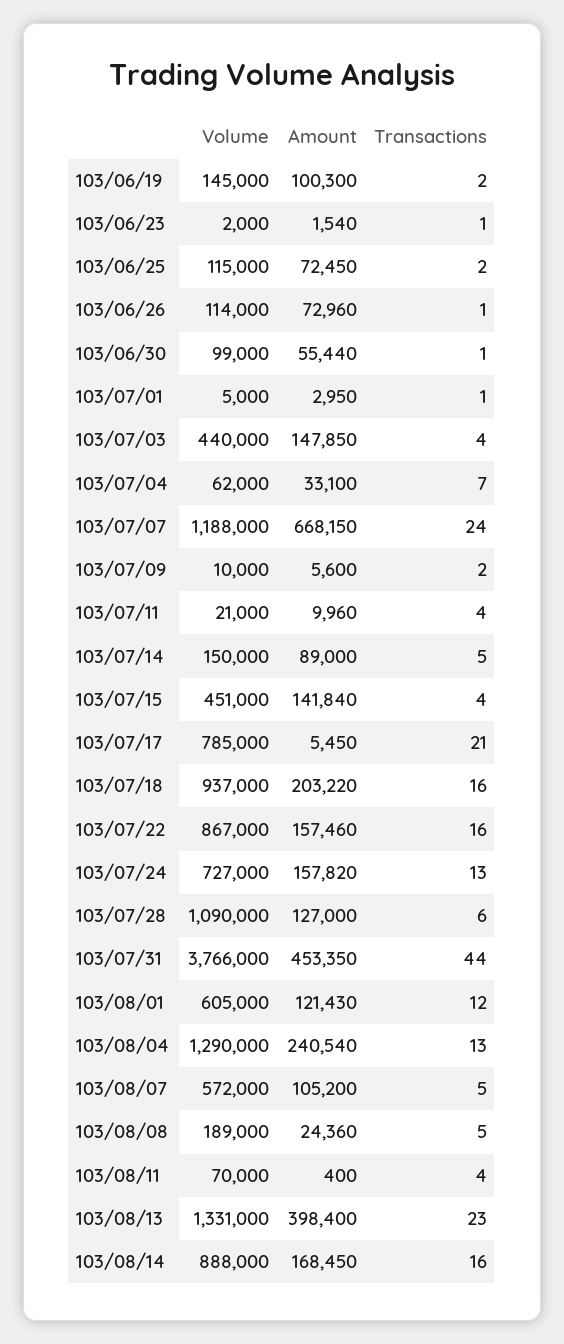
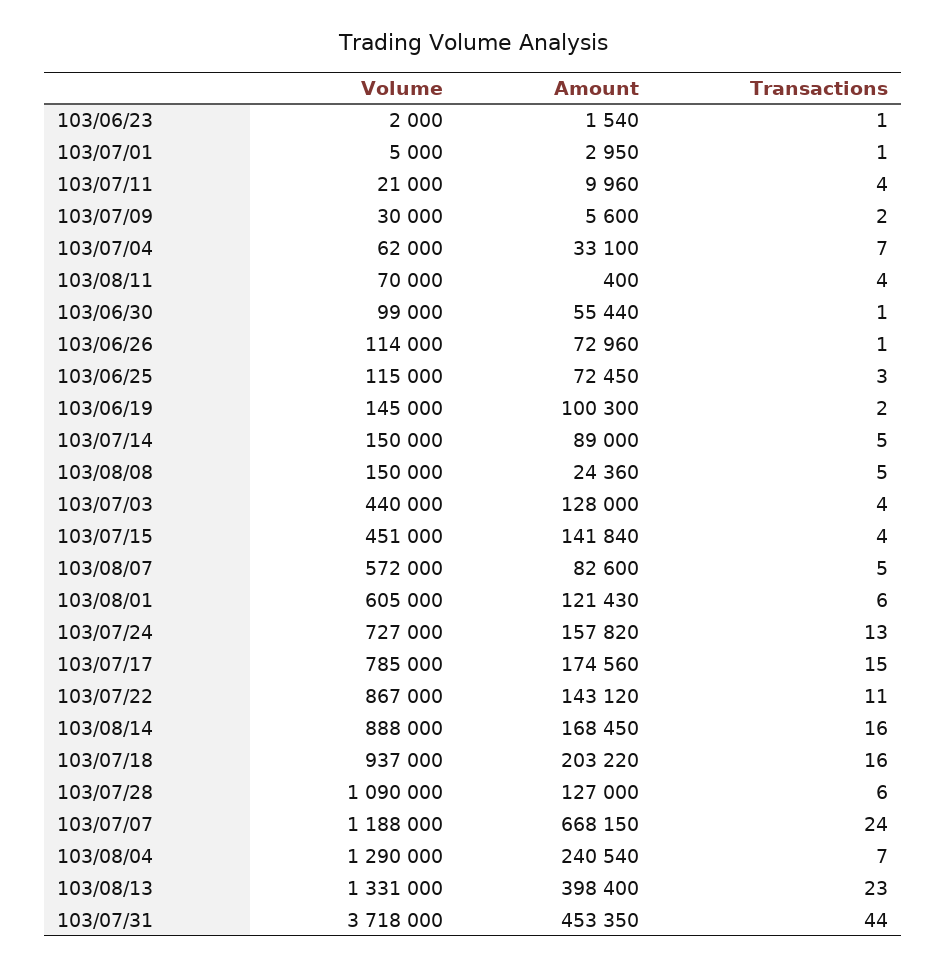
  {
    "Volume": {
      "103/06/19": 145000,
      "103/06/23": 2000,
      "103/06/25": 115000,
      "103/06/26": 114000,
      "103/06/30": 99000,
      "103/07/01": 5000,
      "103/07/03": 440000,
      "103/07/04": 62000,
      "103/07/07": 1188000,
-     "103/07/09": 10000,
+     "103/07/09": 30000,
      "103/07/11": 21000,
      "103/07/14": 150000,
      "103/07/15": 451000,
      "103/07/17": 785000,
      "103/07/18": 937000,
      "103/07/22": 867000,
      "103/07/24": 727000,
      "103/07/28": 1090000,
-     "103/07/31": 3766000,
+     "103/07/31": 3718000,
      "103/08/01": 605000,
      "103/08/04": 1290000,
      "103/08/07": 572000,
-     "103/08/08": 189000,
+     "103/08/08": 150000,
      "103/08/11": 70000,
      "103/08/13": 1331000,
      "103/08/14": 888000
    },
    "Amount": {
      "103/06/19": 100300,
      "103/06/23": 1540,
      "103/06/25": 72450,
      "103/06/26": 72960,
      "103/06/30": 55440,
      "103/07/01": 2950,
-     "103/07/03": 147850,
+     "103/07/03": 128000,
      "103/07/04": 33100,
      "103/07/07": 668150,
      "103/07/09": 5600,
      "103/07/11": 9960,
      "103/07/14": 89000,
      "103/07/15": 141840,
-     "103/07/17": 5450,
+     "103/07/17": 174560,
      "103/07/18": 203220,
-     "103/07/22": 157460,
+     "103/07/22": 143120,
      "103/07/24": 157820,
      "103/07/28": 127000,
      "103/07/31": 453350,
      "103/08/01": 121430,
      "103/08/04": 240540,
-     "103/08/07": 105200,
+     "103/08/07": 82600,
      "103/08/08": 24360,
      "103/08/11": 400,
      "103/08/13": 398400,
      "103/08/14": 168450
    },
    "Transactions": {
      "103/06/19": 2,
      "103/06/23": 1,
-     "103/06/25": 2,
+     "103/06/25": 3,
      "103/06/26": 1,
      "103/06/30": 1,
      "103/07/01": 1,
      "103/07/03": 4,
      "103/07/04": 7,
      "103/07/07": 24,
      "103/07/09": 2,
      "103/07/11": 4,
      "103/07/14": 5,
      "103/07/15": 4,
-     "103/07/17": 21,
+     "103/07/17": 15,
      "103/07/18": 16,
-     "103/07/22": 16,
+     "103/07/22": 11,
      "103/07/24": 13,
      "103/07/28": 6,
      "103/07/31": 44,
-     "103/08/01": 12,
+     "103/08/01": 6,
-     "103/08/04": 13,
+     "103/08/04": 7,
      "103/08/07": 5,
      "103/08/08": 5,
      "103/08/11": 4,
      "103/08/13": 23,
      "103/08/14": 16
    }
  }

